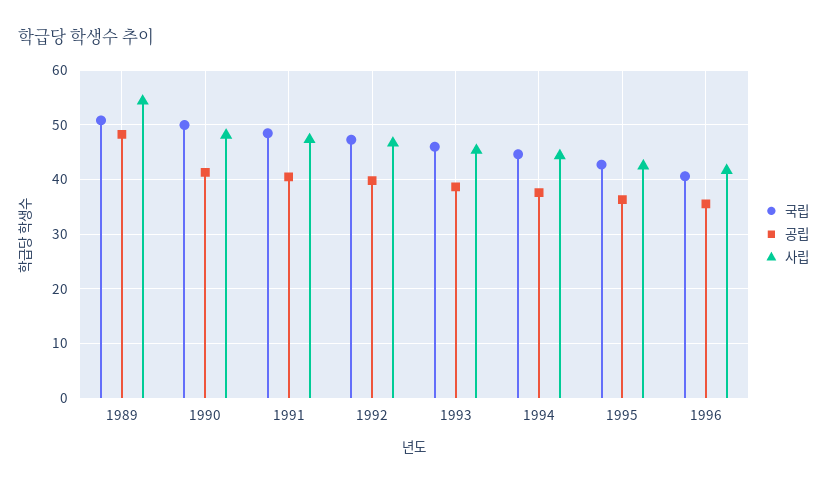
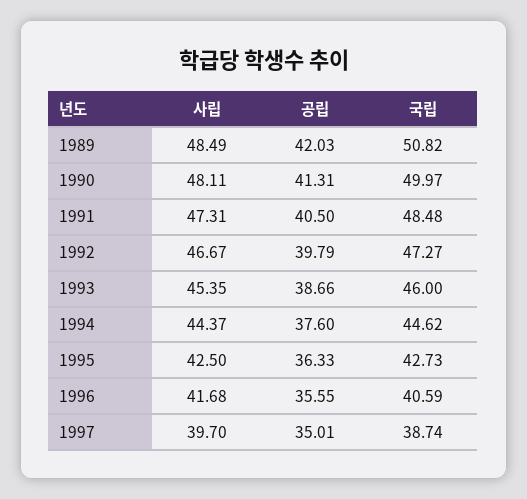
  {
    "국립": {
      "1989": 50.82,
      "1990": 49.97,
      "1991": 48.48,
      "1992": 47.27,
      "1993": 46,
      "1994": 44.62,
      "1995": 42.73,
-     "1996": 40.59
+     "1996": 40.59,
+     "1997": 38.74
    },
    "공립": {
-     "1989": 48,
+     "1989": 42.03,
      "1990": 41.31,
      "1991": 40.5,
      "1992": 39.79,
      "1993": 38.66,
      "1994": 37.6,
      "1995": 36.33,
-     "1996": 35.55
+     "1996": 35.55,
+     "1997": 35.01
    },
    "사립": {
-     "1989": 54,
+     "1989": 48.49,
      "1990": 48.11,
      "1991": 47.31,
      "1992": 46.67,
      "1993": 45.35,
      "1994": 44.37,
      "1995": 42.5,
-     "1996": 41.68
+     "1996": 41.68,
+     "1997": 39.7
    }
  }

